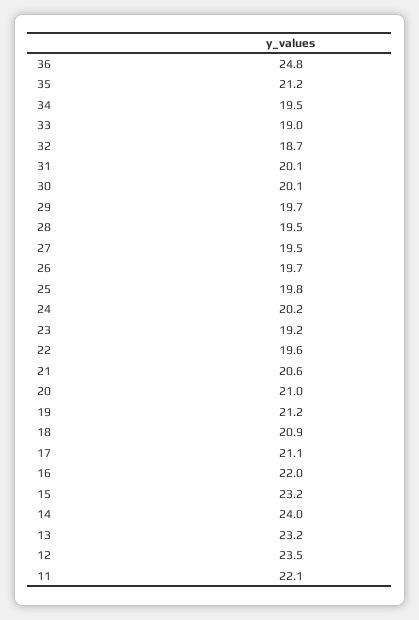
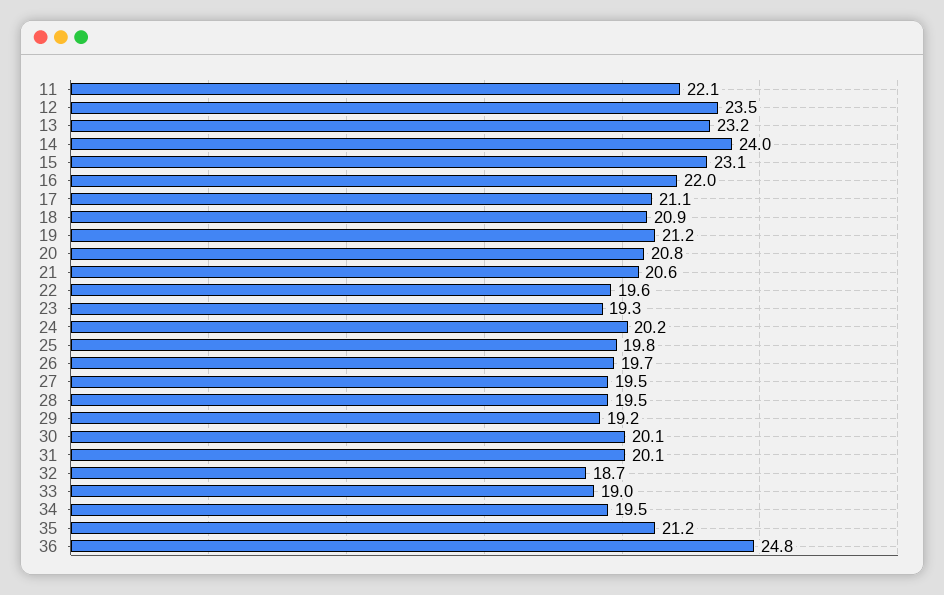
  {
    "36": 24.8,
    "35": 21.2,
    "34": 19.5,
    "33": 19,
    "32": 18.7,
    "31": 20.1,
    "30": 20.1,
-   "29": 19.7,
+   "29": 19.2,
    "28": 19.5,
    "27": 19.5,
    "26": 19.7,
    "25": 19.8,
    "24": 20.2,
-   "23": 19.2,
+   "23": 19.3,
    "22": 19.6,
    "21": 20.6,
-   "20": 21,
+   "20": 20.8,
    "19": 21.2,
    "18": 20.9,
    "17": 21.1,
    "16": 22,
-   "15": 23.2,
+   "15": 23.1,
    "14": 24,
    "13": 23.2,
    "12": 23.5,
    "11": 22.1
  }

